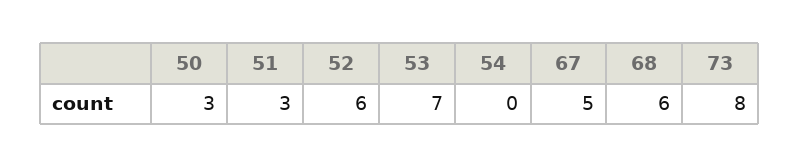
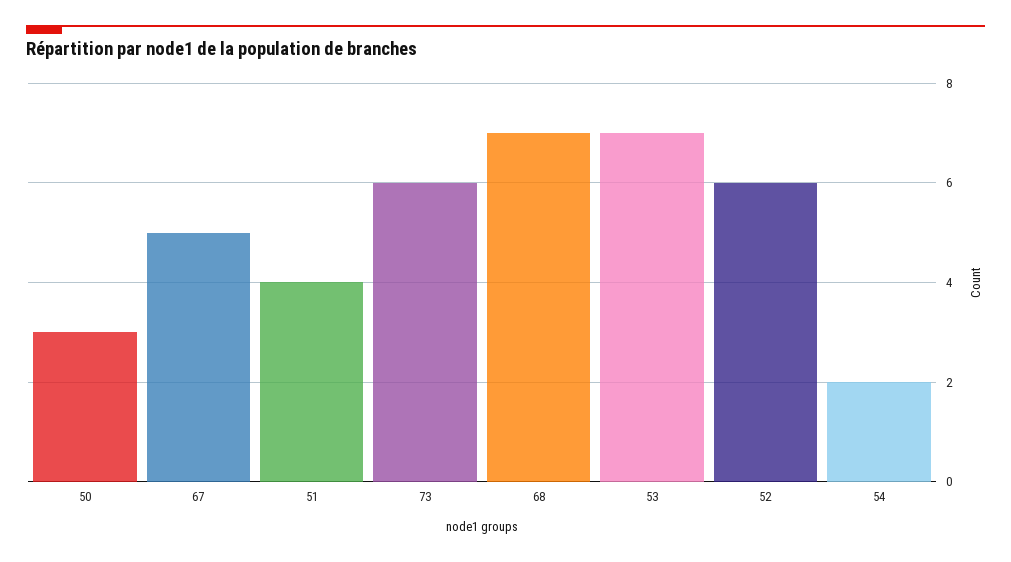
  {
    "50": 3,
-   "51": 3,
+   "51": 4,
    "52": 6,
    "53": 7,
-   "54": 0,
+   "54": 2,
    "67": 5,
-   "68": 6,
+   "68": 7,
-   "73": 8
+   "73": 6
  }

